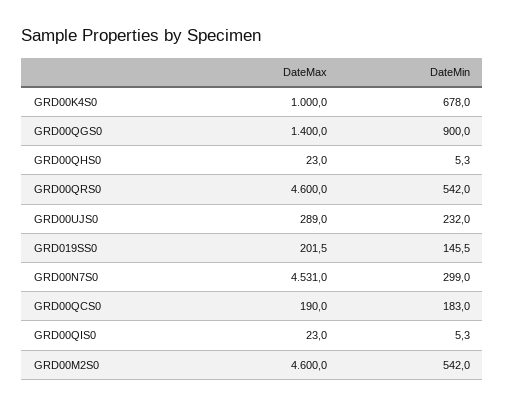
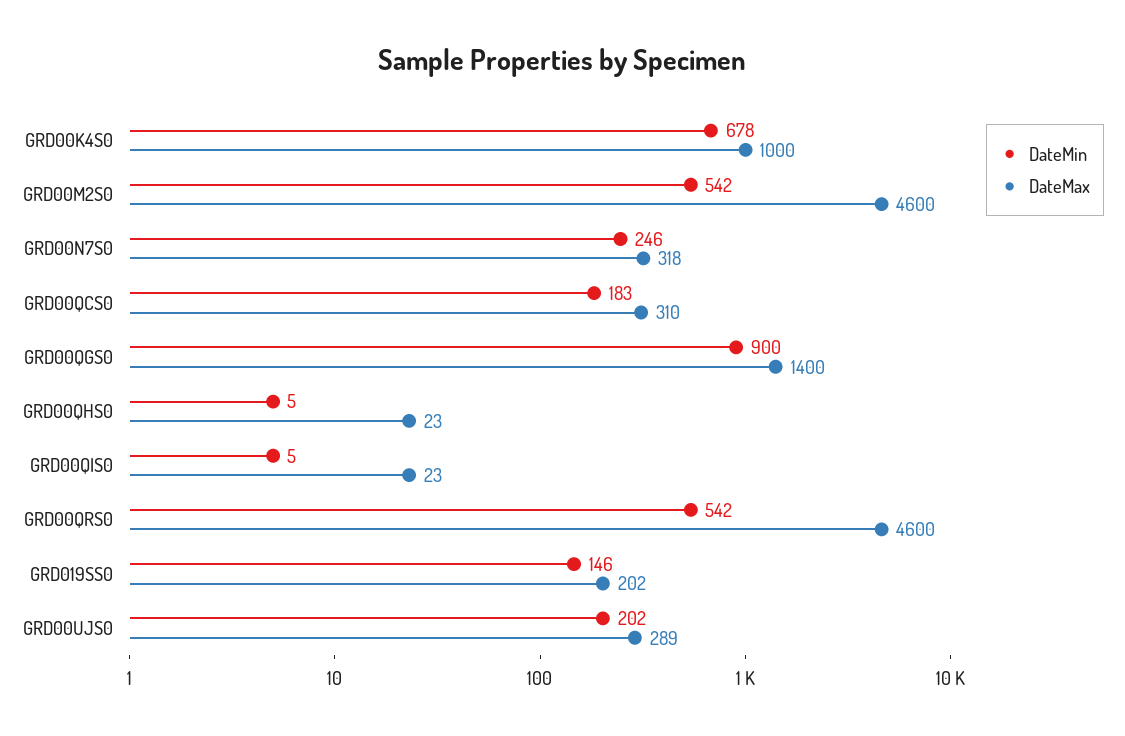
  {
    "DateMax": {
      "GRD00K4S0": 1000,
      "GRD00QGS0": 1400,
      "GRD00QHS0": 23,
      "GRD00QRS0": 4600,
      "GRD00UJS0": 289,
      "GRD019SS0": 201.5,
-     "GRD00N7S0": 4531,
+     "GRD00N7S0": 318,
-     "GRD00QCS0": 190,
+     "GRD00QCS0": 310,
      "GRD00QIS0": 23,
      "GRD00M2S0": 4600
    },
    "DateMin": {
      "GRD00K4S0": 678,
      "GRD00QGS0": 900,
      "GRD00QHS0": 5.3,
      "GRD00QRS0": 542,
-     "GRD00UJS0": 232,
+     "GRD00UJS0": 202,
      "GRD019SS0": 145.5,
-     "GRD00N7S0": 299,
+     "GRD00N7S0": 246,
      "GRD00QCS0": 183,
      "GRD00QIS0": 5.3,
      "GRD00M2S0": 542
    }
  }

